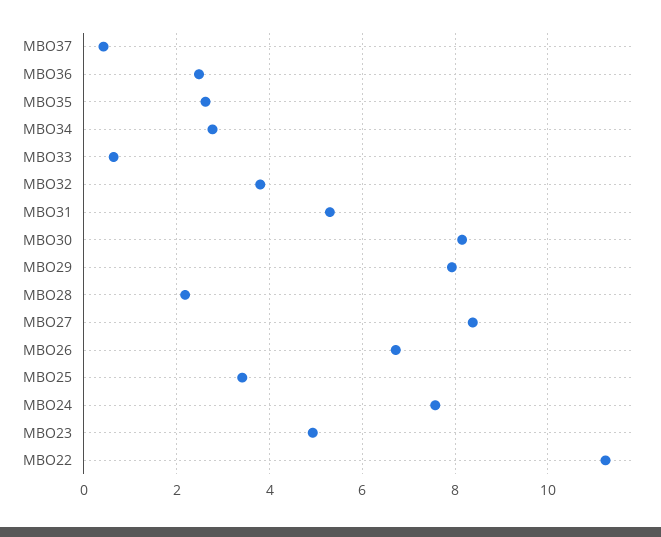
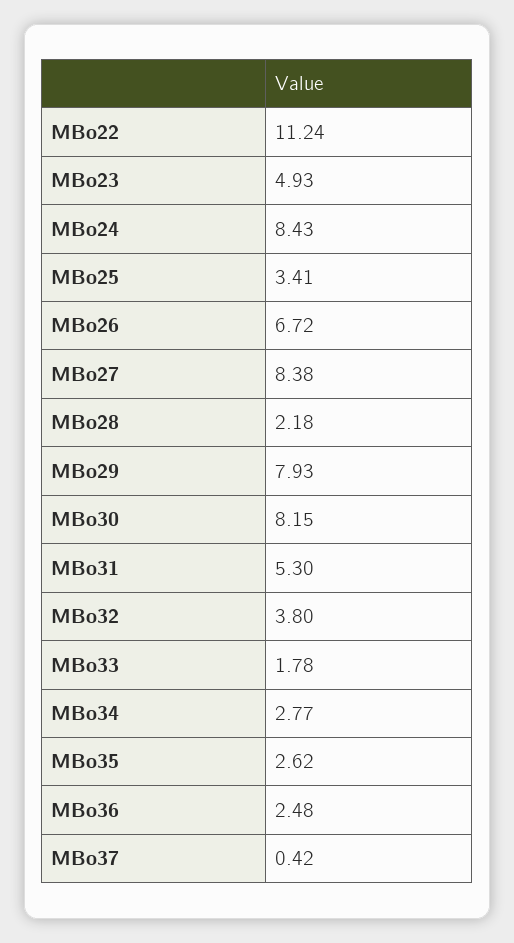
  {
    "MBO37": 0.42,
    "MBO36": 2.48,
    "MBO35": 2.62,
    "MBO34": 2.77,
-   "MBO33": 0.6,
+   "MBO33": 1.78,
    "MBO32": 3.8,
    "MBO31": 5.3,
    "MBO30": 8.15,
    "MBO29": 7.93,
    "MBO28": 2.18,
    "MBO27": 8.38,
    "MBO26": 6.72,
    "MBO25": 3.41,
-   "MBO24": 7.6,
+   "MBO24": 8.43,
    "MBO23": 4.93,
    "MBO22": 11.24
  }

